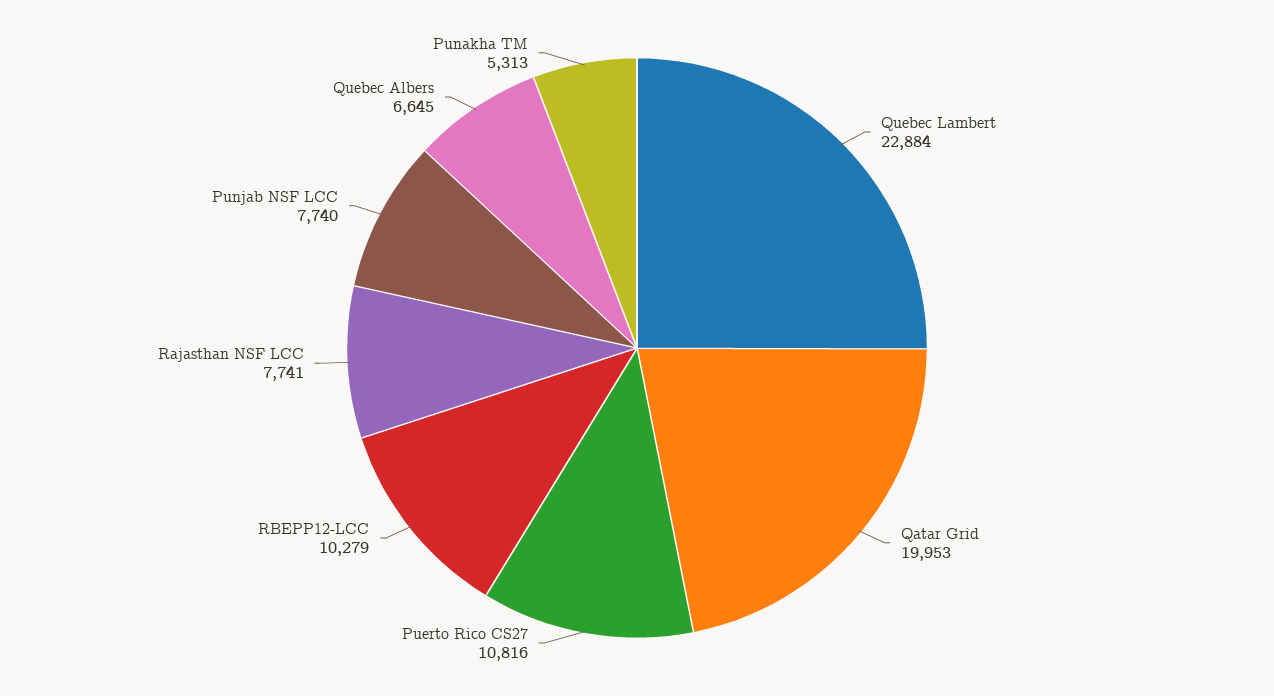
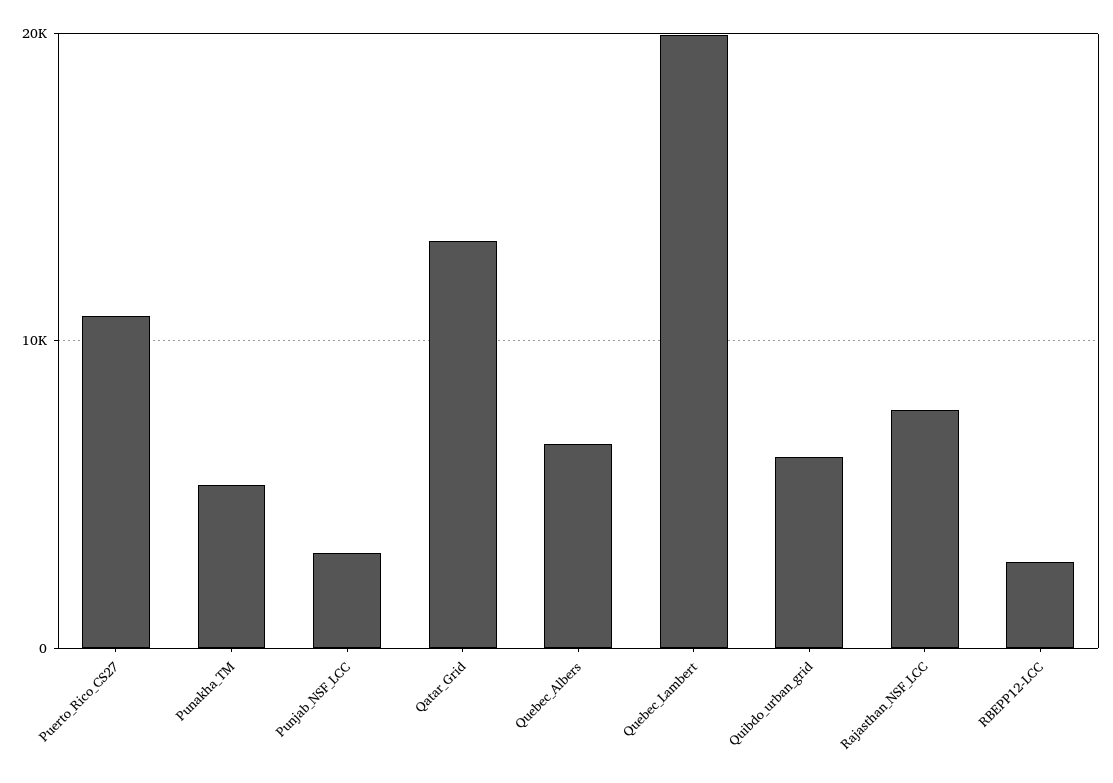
  {
-   "Quebec Lambert": 22884,
+   "Quebec Lambert": 20000,
-   "Qatar Grid": 19953,
+   "Qatar Grid": 13000,
    "Puerto Rico CS27": 10816,
-   "RBEPP12-LCC": 10279,
+   "RBEPP12-LCC": 3000,
    "Rajasthan NSF LCC": 7741,
-   "Punjab NSF LCC": 7740,
+   "Punjab NSF LCC": 3000,
    "Quebec Albers": 6645,
-   "Punakha TM": 5313
+   "Punakha TM": 5313,
+   "Quibdo_urban_grid": 6000
  }

